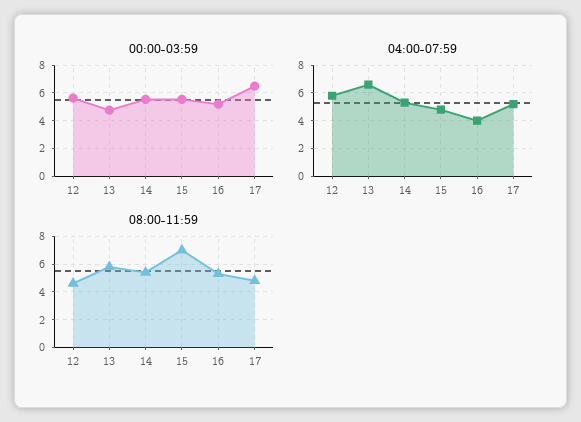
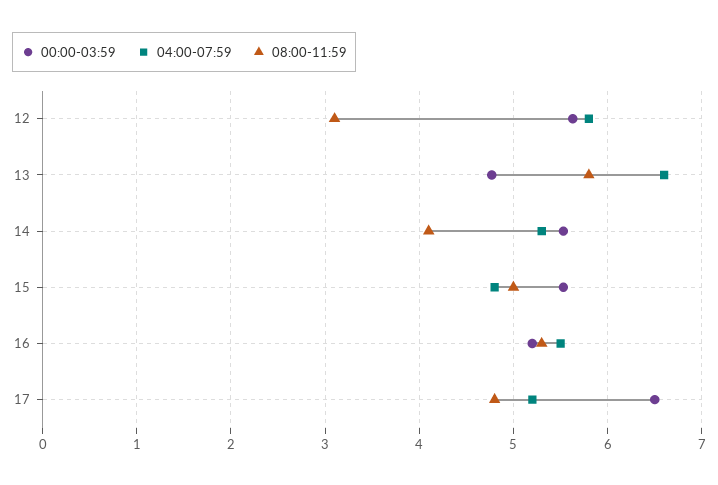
  {
    "00:00-03:59": {
      "12": 5.6,
      "13": 4.8,
      "14": 5.5,
      "15": 5.5,
      "16": 5.2,
      "17": 6.5
    },
    "04:00-07:59": {
      "12": 5.8,
      "13": 6.6,
      "14": 5.3,
      "15": 4.8,
-     "16": 4,
+     "16": 5.5,
      "17": 5.2
    },
    "08:00-11:59": {
-     "12": 4.5,
+     "12": 3.1,
      "13": 5.8,
-     "14": 5.5,
+     "14": 4.1,
-     "15": 7,
+     "15": 5,
      "16": 5.3,
      "17": 4.8
    }
  }

